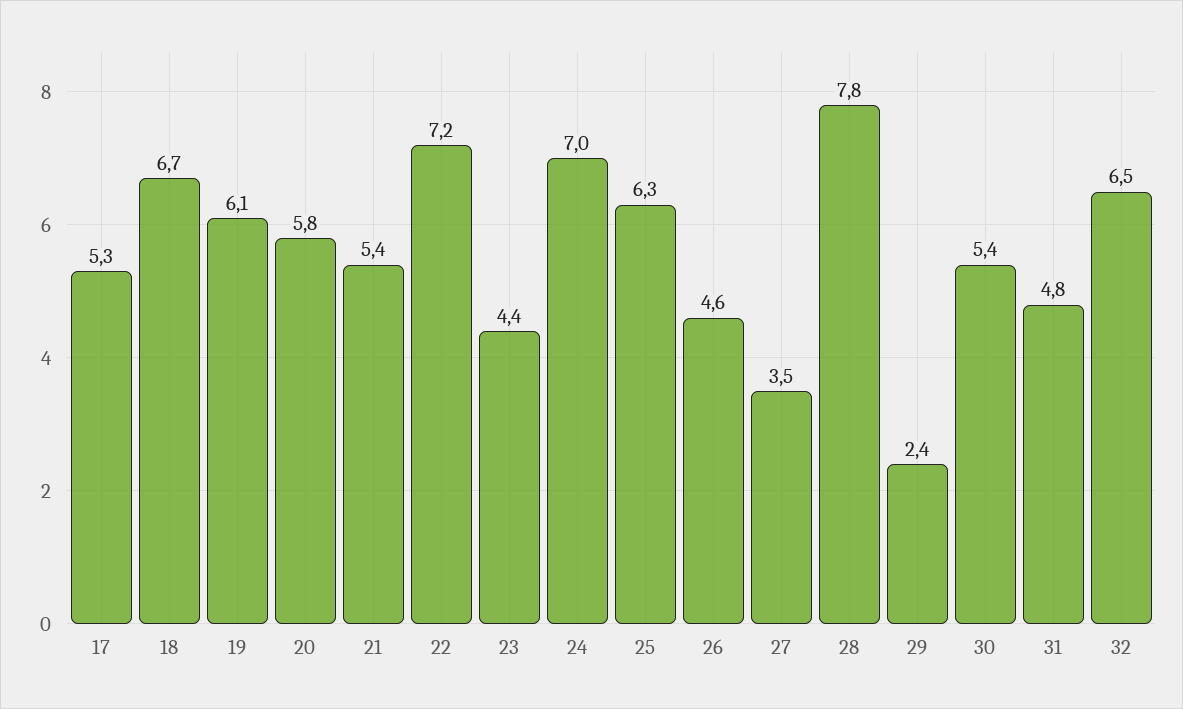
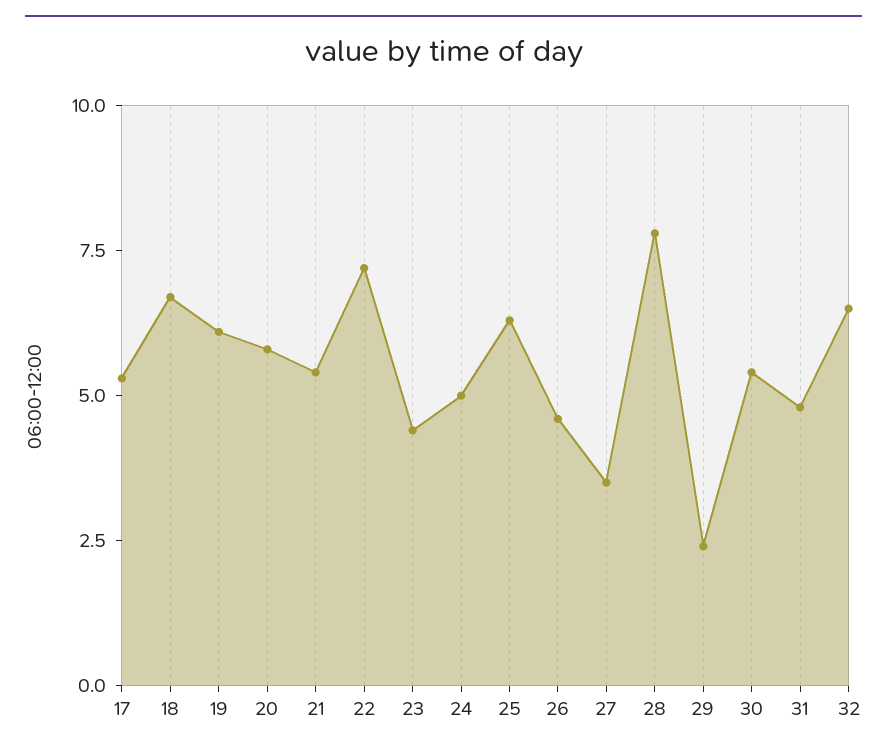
  {
    "17": 5.3,
    "18": 6.7,
    "19": 6.1,
    "20": 5.8,
    "21": 5.4,
    "22": 7.2,
    "23": 4.4,
-   "24": 7,
+   "24": 5,
    "25": 6.3,
    "26": 4.6,
    "27": 3.5,
    "28": 7.8,
    "29": 2.4,
    "30": 5.4,
    "31": 4.8,
    "32": 6.5
  }

